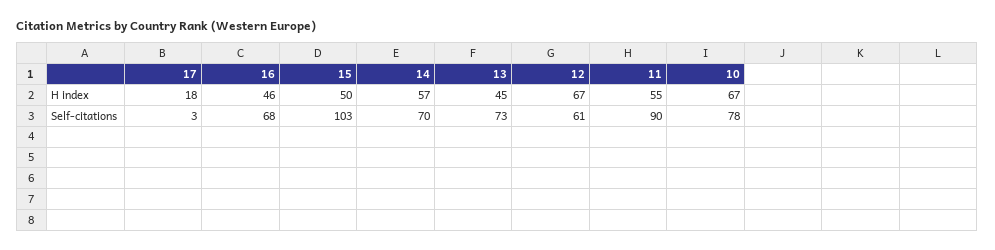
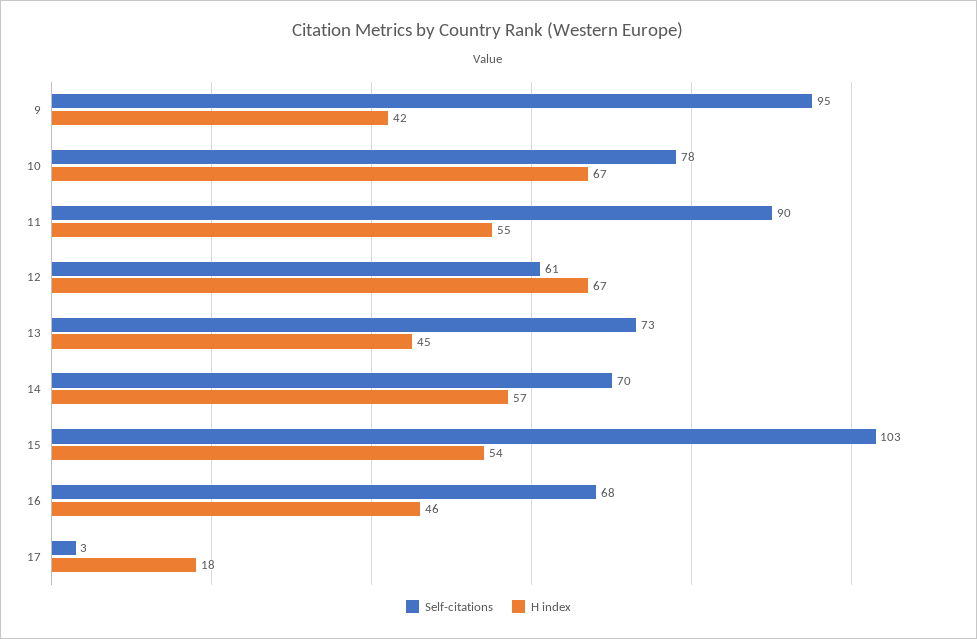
  {
    "H index": {
      "17": 18,
      "16": 46,
-     "15": 50,
+     "15": 54,
      "14": 57,
      "13": 45,
      "12": 67,
      "11": 55,
-     "10": 67
+     "10": 67,
+     "9": 42
    },
    "Self-citations": {
      "17": 3,
      "16": 68,
      "15": 103,
      "14": 70,
      "13": 73,
      "12": 61,
      "11": 90,
-     "10": 78
+     "10": 78,
+     "9": 95
    }
  }

